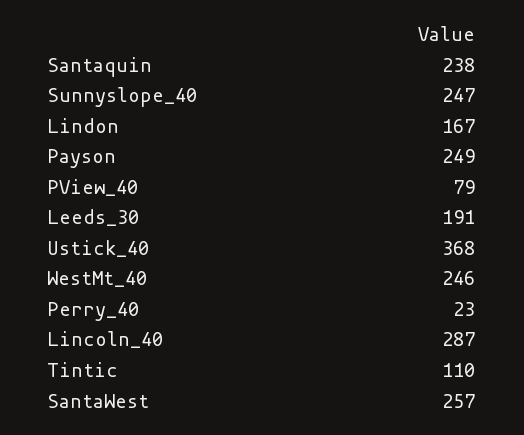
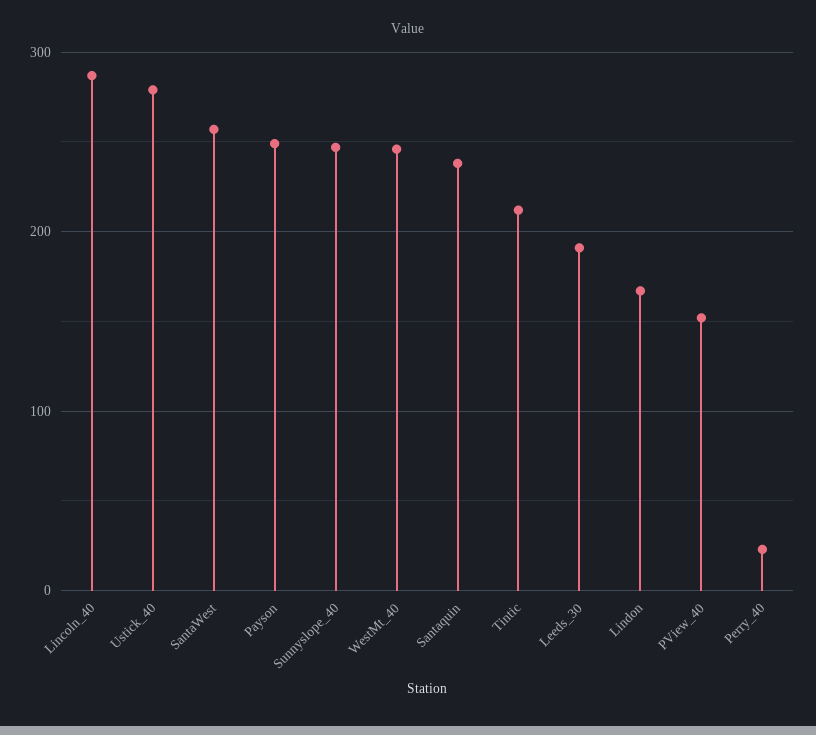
  {
    "Santaquin": 238,
    "Sunnyslope_40": 247,
    "Lindon": 167,
    "Payson": 249,
-   "PView_40": 79,
+   "PView_40": 150,
    "Leeds_30": 191,
-   "Ustick_40": 368,
+   "Ustick_40": 280,
    "WestMt_40": 246,
    "Perry_40": 23,
    "Lincoln_40": 287,
-   "Tintic": 110,
+   "Tintic": 210,
    "SantaWest": 257
  }

